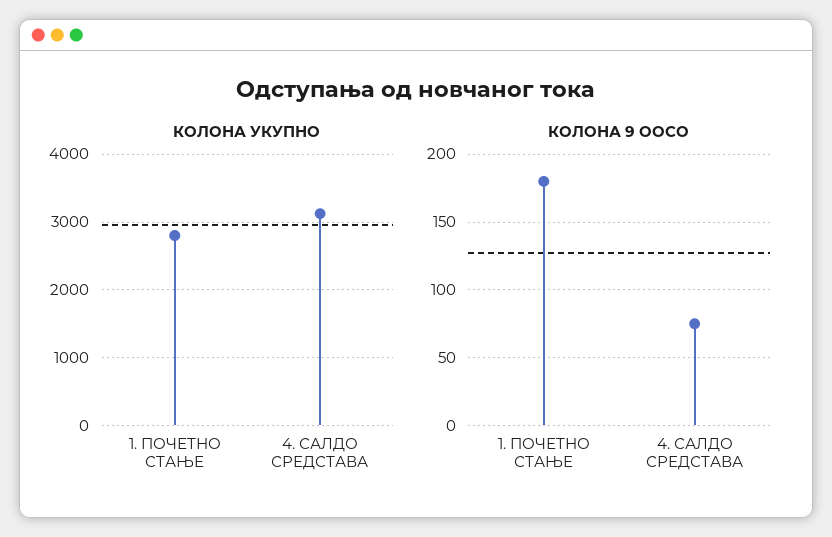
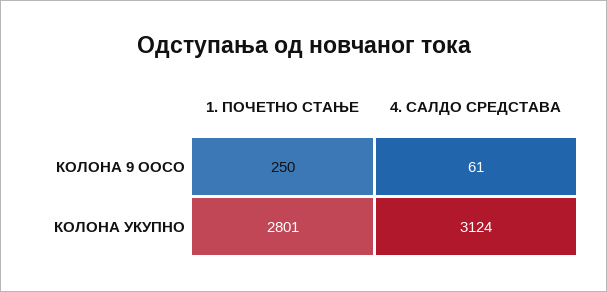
  {
    "КОЛОНА УКУПНО": {
      "1. ПОЧЕТНО СТАЊЕ": 2801,
      "4. САЛДО СРЕДСТАВА": 3124
    },
    "КОЛОНА 9 ООСО": {
-     "1. ПОЧЕТНО СТАЊЕ": 180,
+     "1. ПОЧЕТНО СТАЊЕ": 250,
-     "4. САЛДО СРЕДСТАВА": 75
+     "4. САЛДО СРЕДСТАВА": 61
    }
  }

